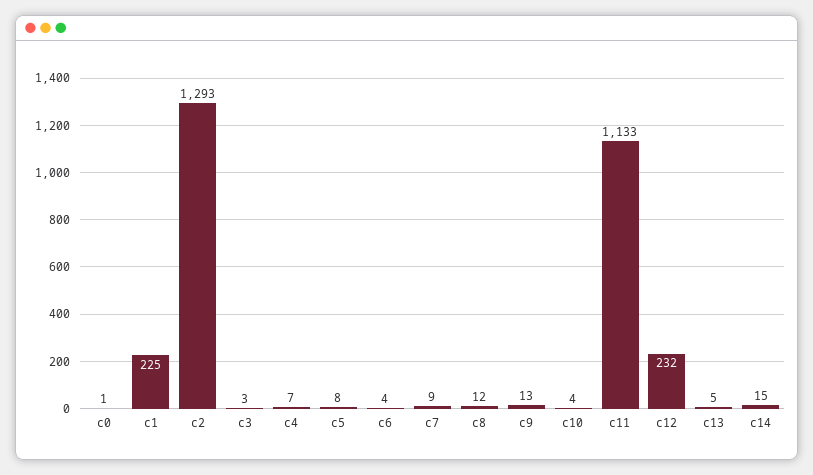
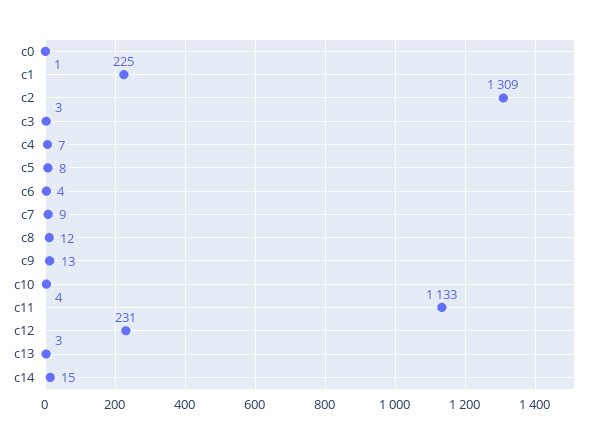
  {
    "c0": 1,
    "c1": 225,
-   "c2": 1293,
+   "c2": 1309,
    "c3": 3,
    "c4": 7,
    "c5": 8,
    "c6": 4,
    "c7": 9,
    "c8": 12,
    "c9": 13,
    "c10": 4,
    "c11": 1133,
-   "c12": 232,
+   "c12": 231,
-   "c13": 5,
+   "c13": 3,
    "c14": 15
  }

